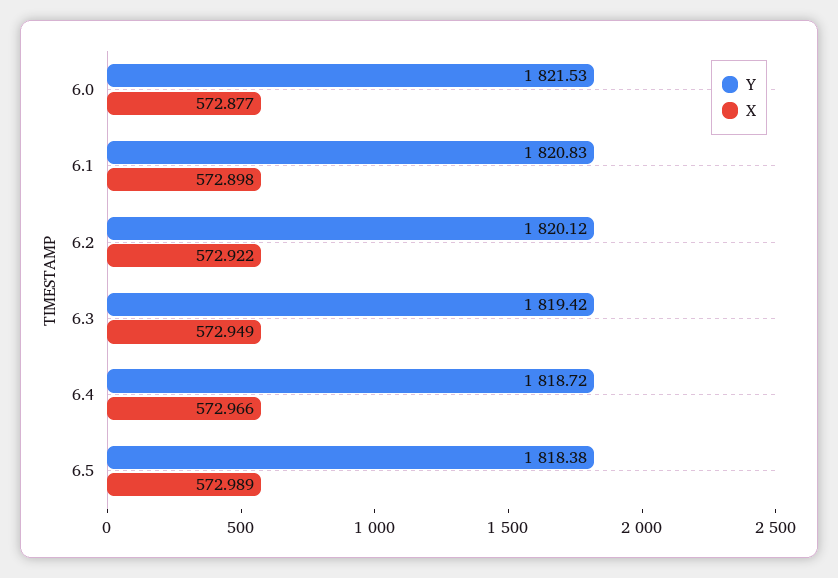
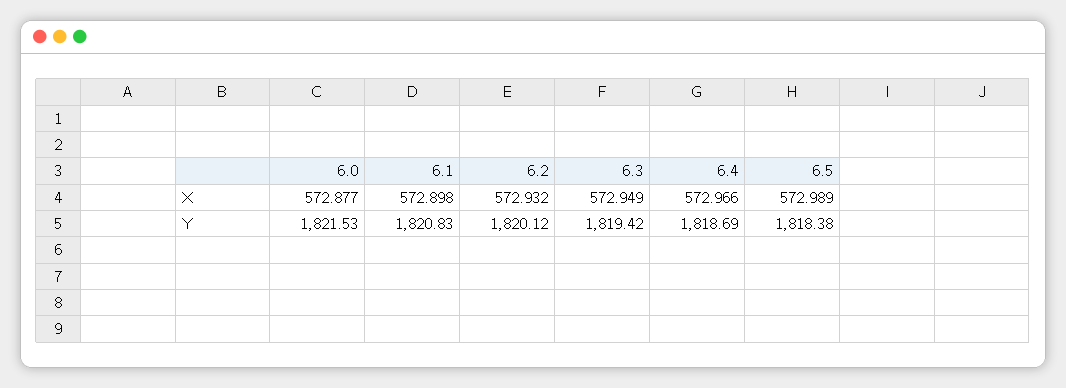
  {
    "Y": {
      "6.0": 1821.53,
      "6.1": 1820.83,
      "6.2": 1820.12,
      "6.3": 1819.42,
-     "6.4": 1818.72,
+     "6.4": 1818.69,
      "6.5": 1818.38
    },
    "X": {
      "6.0": 572.877,
      "6.1": 572.898,
-     "6.2": 572.922,
+     "6.2": 572.932,
      "6.3": 572.949,
      "6.4": 572.966,
      "6.5": 572.989
    }
  }

